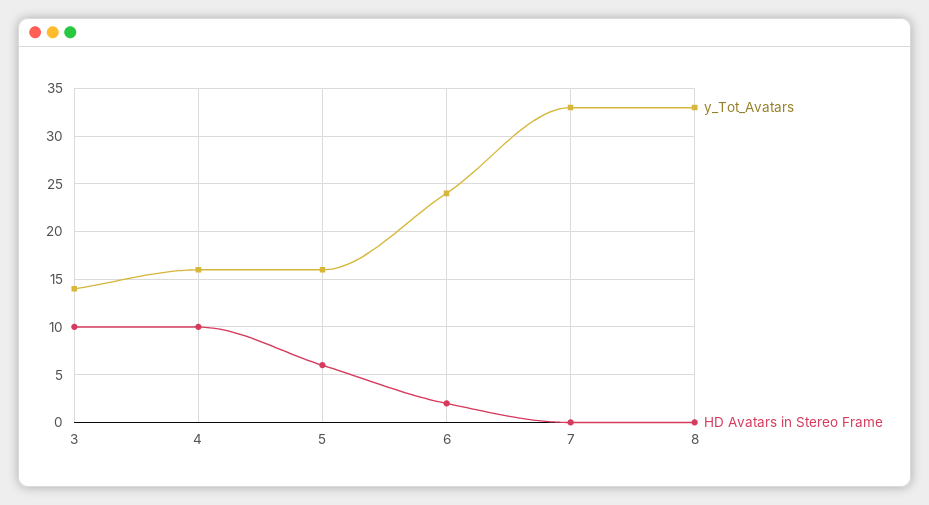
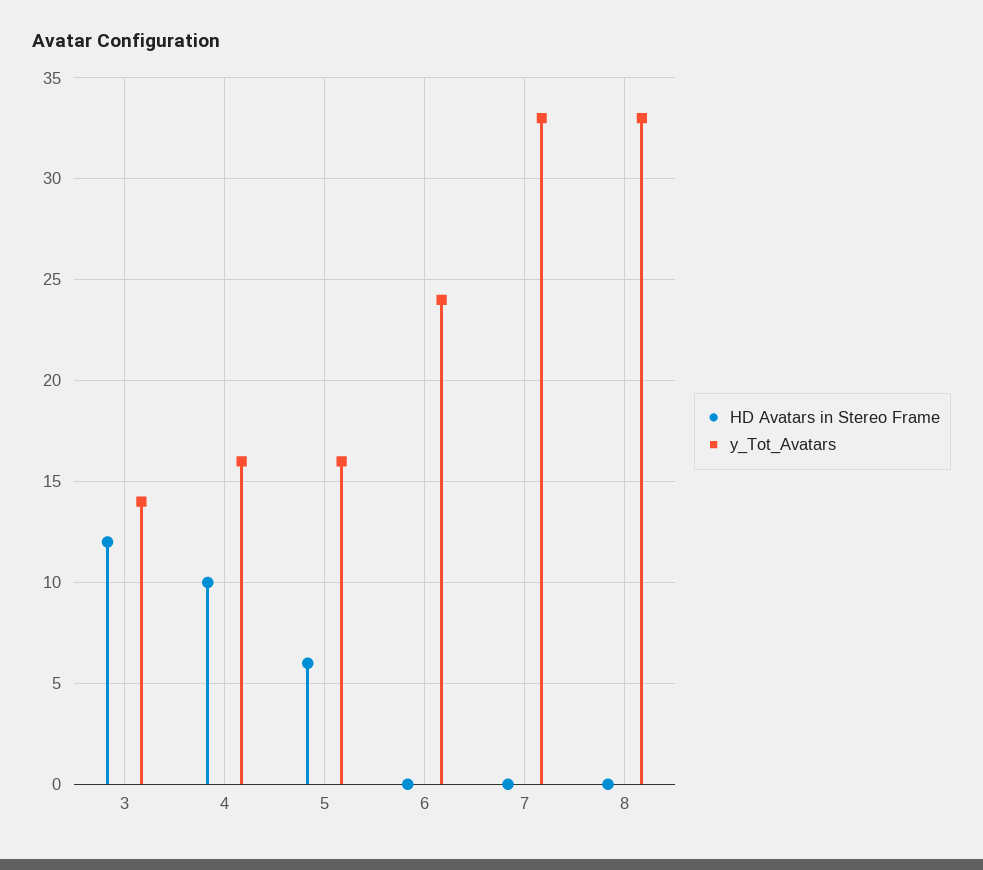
  {
    "y_Tot_Avatars": {
      "3": 14,
      "4": 16,
      "5": 16,
      "6": 24,
      "7": 33,
      "8": 33
    },
    "HD Avatars in Stereo Frame": {
-     "3": 10,
+     "3": 12,
      "4": 10,
      "5": 6,
-     "6": 2,
+     "6": 0,
      "7": 0,
      "8": 0
    }
  }

